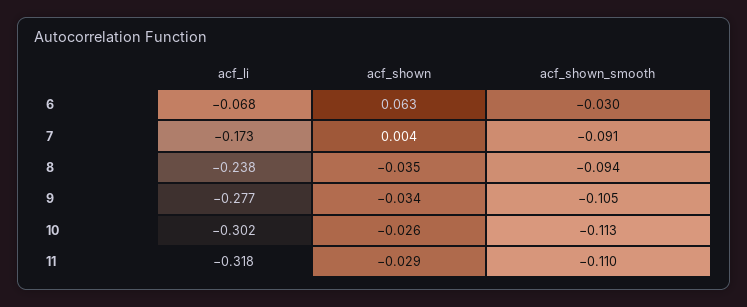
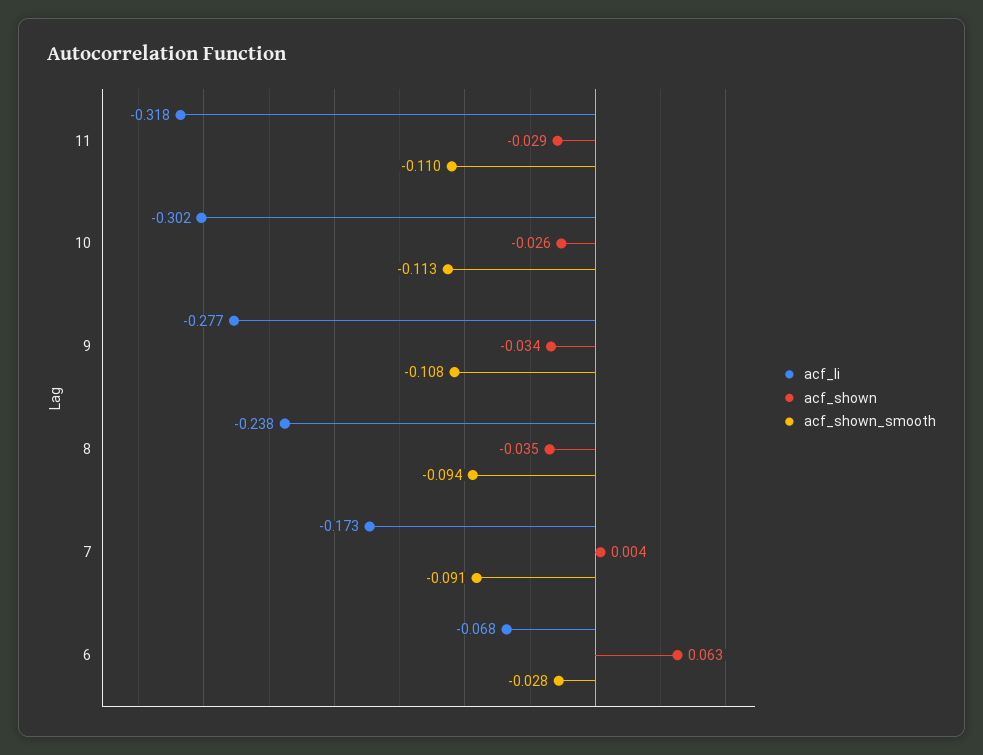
  {
    "acf_li": {
      "6": -0.068,
      "7": -0.173,
      "8": -0.238,
      "9": -0.277,
      "10": -0.302,
      "11": -0.318
    },
    "acf_shown": {
      "6": 0.063,
      "7": 0.004,
      "8": -0.035,
      "9": -0.034,
      "10": -0.026,
      "11": -0.029
    },
    "acf_shown_smooth": {
-     "6": -0.03,
+     "6": -0.028,
      "7": -0.091,
      "8": -0.094,
-     "9": -0.105,
+     "9": -0.108,
      "10": -0.113,
      "11": -0.11
    }
  }

